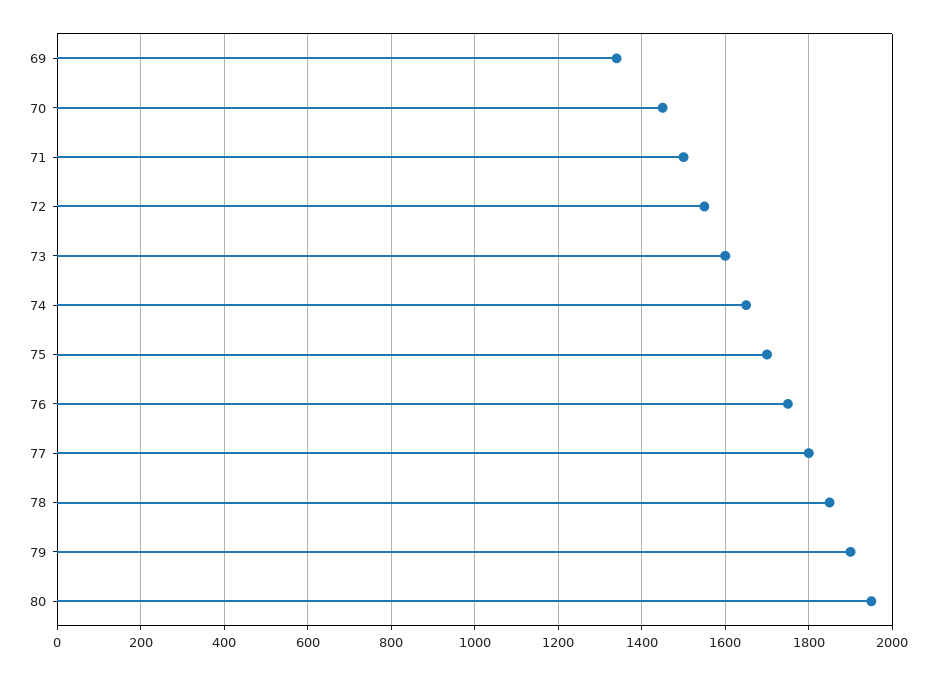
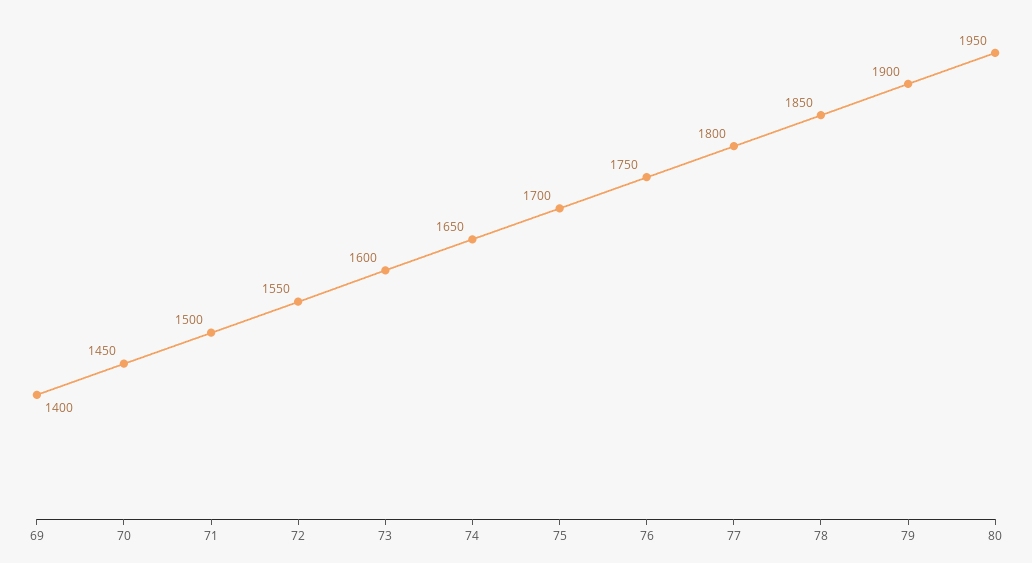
  {
-   "69": 1340,
+   "69": 1400,
    "70": 1450,
    "71": 1500,
    "72": 1550,
    "73": 1600,
    "74": 1650,
    "75": 1700,
    "76": 1750,
    "77": 1800,
    "78": 1850,
    "79": 1900,
    "80": 1950
  }

